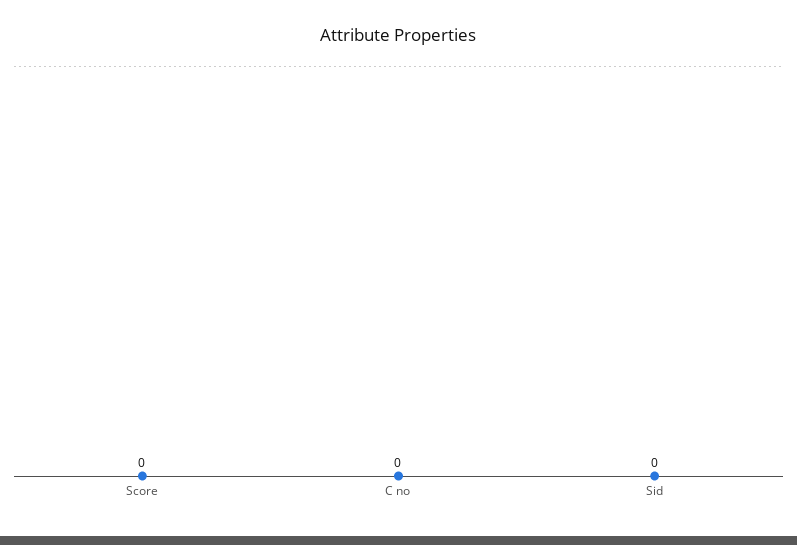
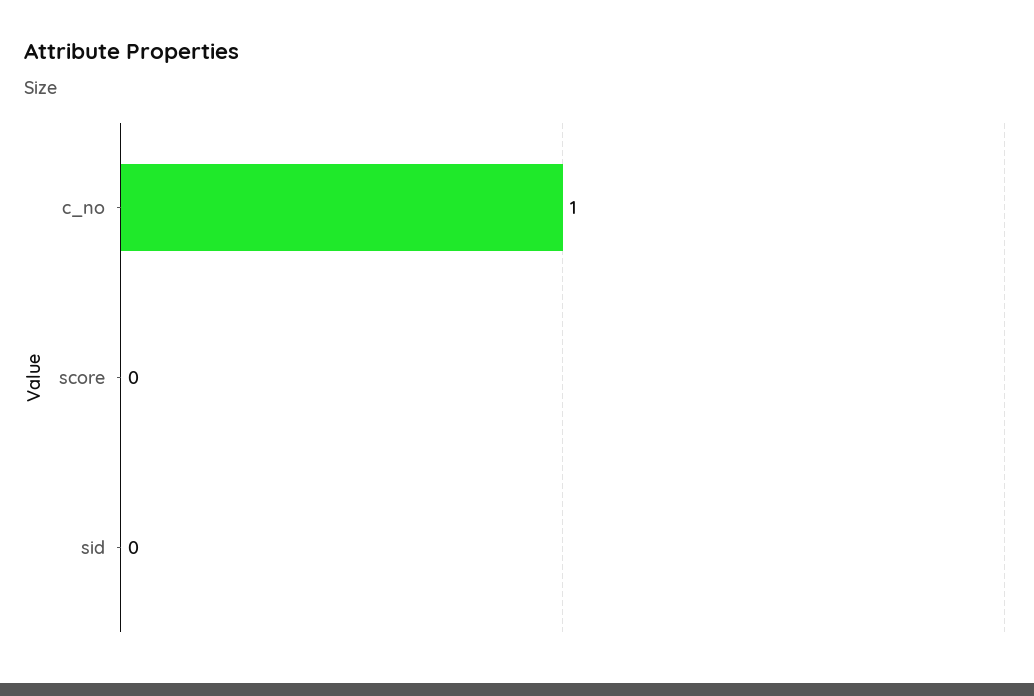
  {
    "Score": 0,
-   "C no": 0,
+   "C no": 1,
    "Sid": 0
  }

